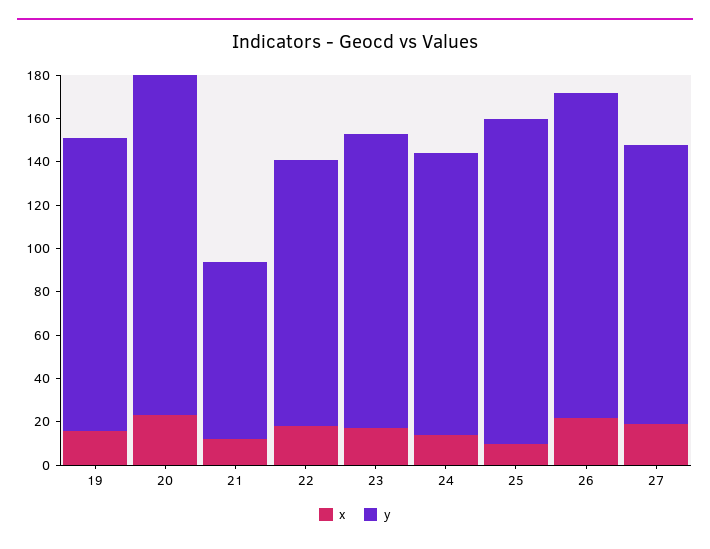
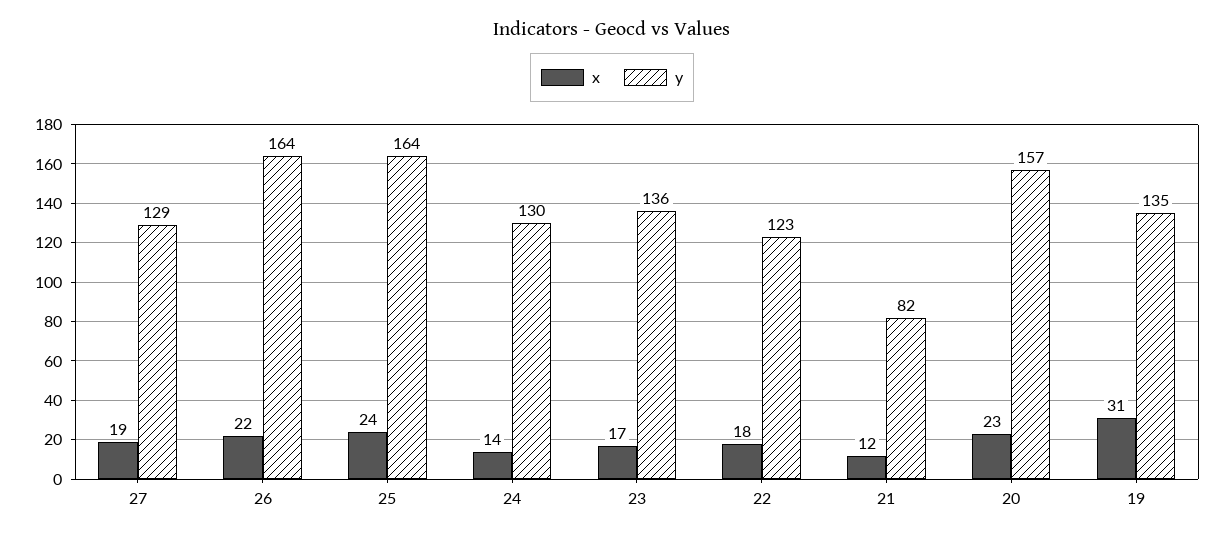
  {
    "x": {
-     "19": 15,
+     "19": 31,
      "20": 23,
      "21": 12,
      "22": 18,
      "23": 17,
      "24": 14,
-     "25": 10,
+     "25": 24,
      "26": 22,
      "27": 19
    },
    "y": {
      "19": 135,
      "20": 157,
      "21": 82,
      "22": 123,
      "23": 136,
      "24": 130,
-     "25": 150,
+     "25": 164,
-     "26": 150,
+     "26": 164,
      "27": 129
    }
  }

